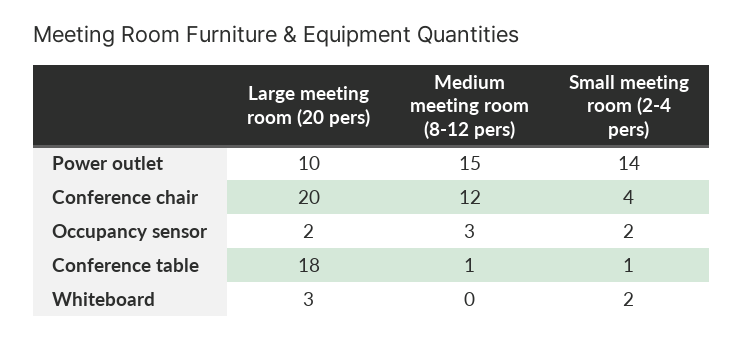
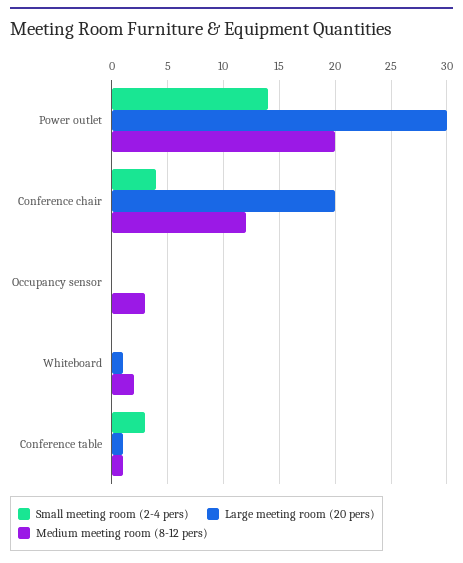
  {
    "Large meeting room (20 pers)": {
-     "Power outlet": 10,
+     "Power outlet": 30,
      "Conference chair": 20,
-     "Occupancy sensor": 2,
+     "Occupancy sensor": 0,
-     "Conference table": 18,
+     "Conference table": 1,
-     "Whiteboard": 3
+     "Whiteboard": 1
    },
    "Medium meeting room (8-12 pers)": {
-     "Power outlet": 15,
+     "Power outlet": 20,
      "Conference chair": 12,
      "Occupancy sensor": 3,
      "Conference table": 1,
-     "Whiteboard": 0
+     "Whiteboard": 2
    },
    "Small meeting room (2-4 pers)": {
      "Power outlet": 14,
      "Conference chair": 4,
-     "Occupancy sensor": 2,
+     "Occupancy sensor": 0,
-     "Conference table": 1,
+     "Conference table": 3,
-     "Whiteboard": 2
+     "Whiteboard": 0
    }
  }

